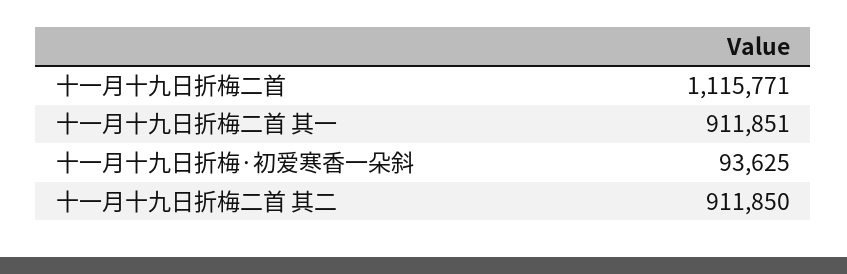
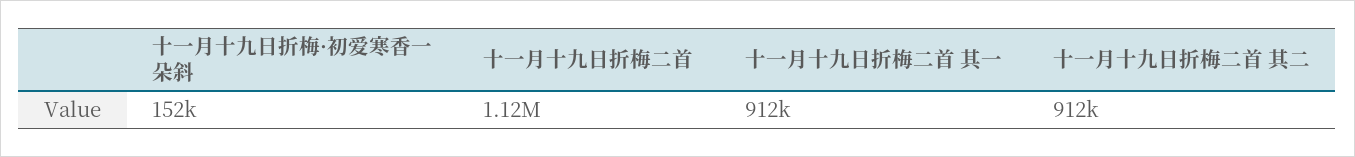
  {
    "十一月十九日折梅二首": 1115771,
    "十一月十九日折梅二首 其一": 911851,
-   "十一月十九日折梅·初爱寒香一朵斜": 93625,
+   "十一月十九日折梅·初爱寒香一朵斜": 152000,
    "十一月十九日折梅二首 其二": 911850
  }

